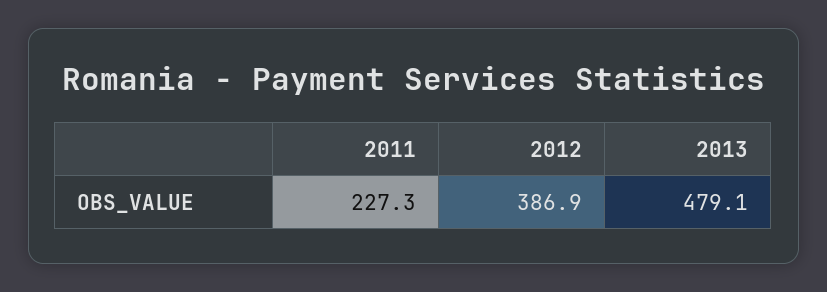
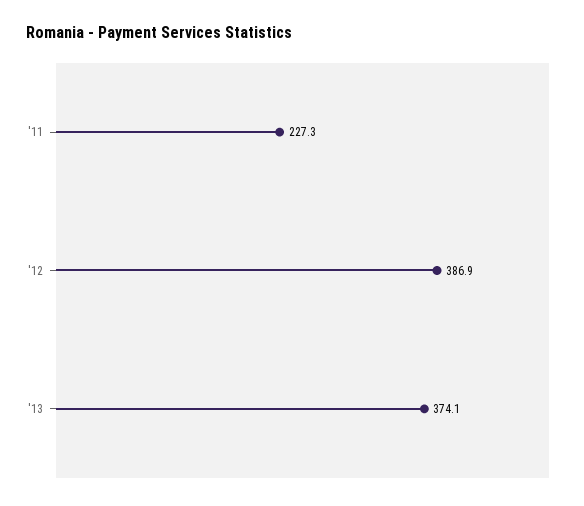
  {
    "2011": 227.3,
    "2012": 386.9,
-   "2013": 479.1
+   "2013": 374.1
  }

